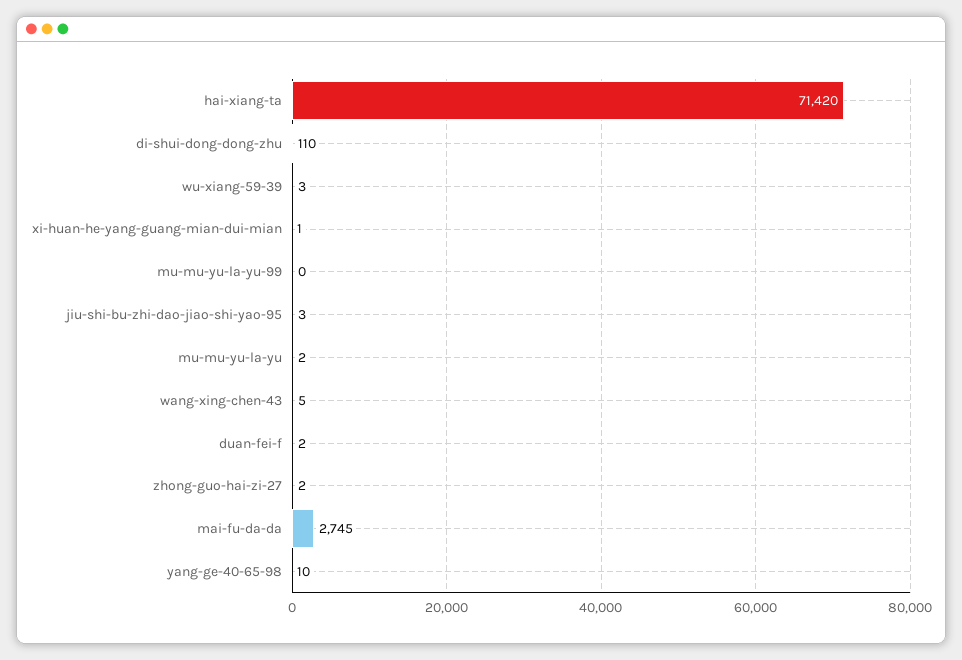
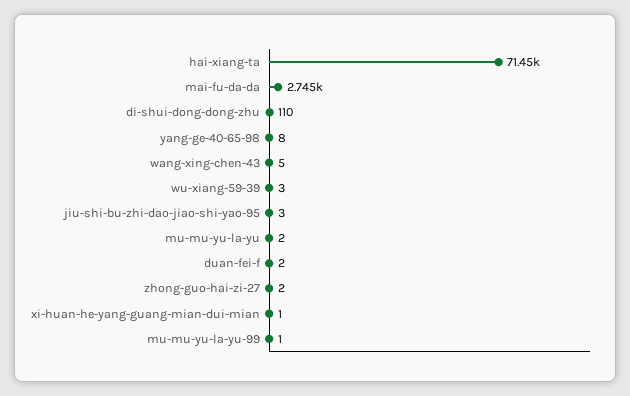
  {
-   "hai-xiang-ta": 71420,
+   "hai-xiang-ta": 71450,
    "di-shui-dong-dong-zhu": 110,
    "wu-xiang-59-39": 3,
    "xi-huan-he-yang-guang-mian-dui-mian": 1,
-   "mu-mu-yu-la-yu-99": 0,
+   "mu-mu-yu-la-yu-99": 1,
    "jiu-shi-bu-zhi-dao-jiao-shi-yao-95": 3,
    "mu-mu-yu-la-yu": 2,
    "wang-xing-chen-43": 5,
    "duan-fei-f": 2,
    "zhong-guo-hai-zi-27": 2,
    "mai-fu-da-da": 2745,
-   "yang-ge-40-65-98": 10
+   "yang-ge-40-65-98": 8
  }

